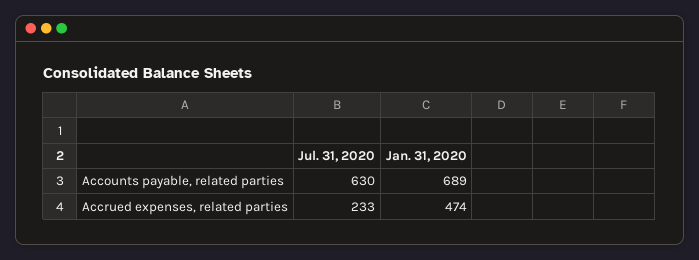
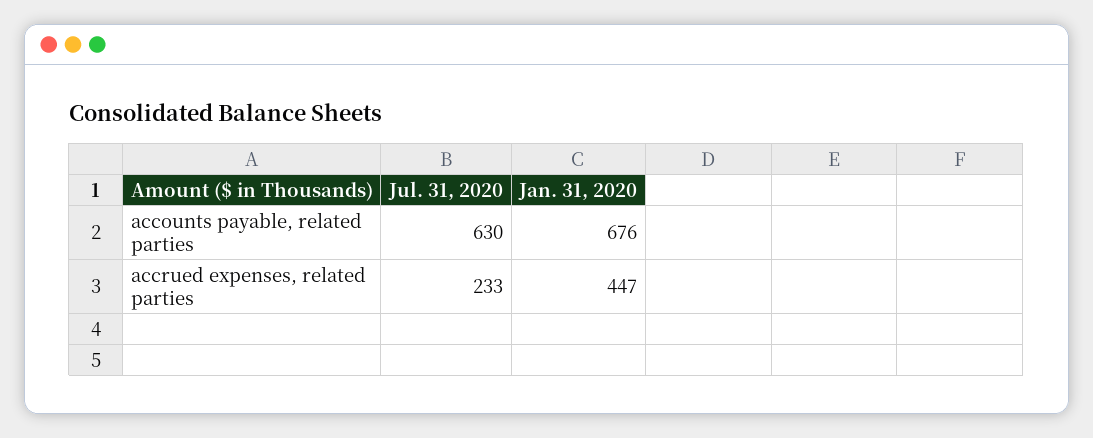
  {
    "Jul. 31, 2020": {
      "Accounts payable, related parties": 630,
      "Accrued expenses, related parties": 233
    },
    "Jan. 31, 2020": {
-     "Accounts payable, related parties": 689,
+     "Accounts payable, related parties": 676,
-     "Accrued expenses, related parties": 474
+     "Accrued expenses, related parties": 447
    }
  }

